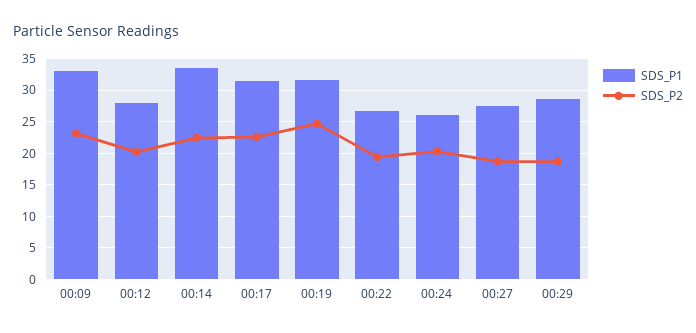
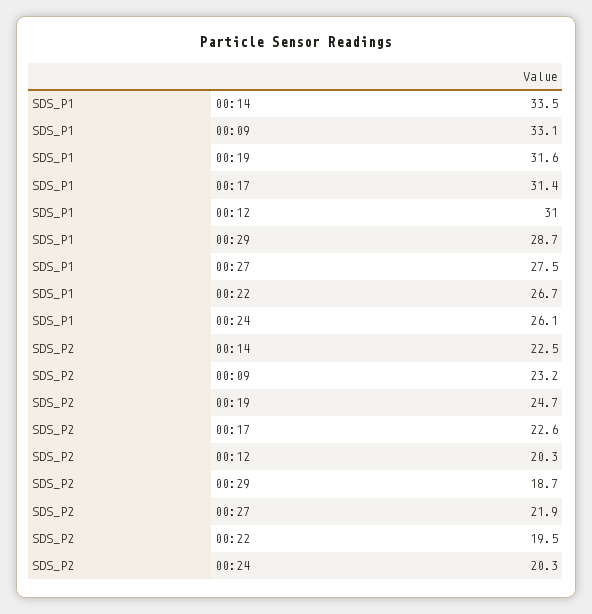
  {
    "SDS_P1": {
      "00:09": 33.1,
-     "00:12": 28,
+     "00:12": 31,
      "00:14": 33.5,
      "00:17": 31.4,
      "00:19": 31.6,
      "00:22": 26.7,
      "00:24": 26.1,
      "00:27": 27.5,
      "00:29": 28.7
    },
    "SDS_P2": {
      "00:09": 23.2,
      "00:12": 20.3,
      "00:14": 22.5,
      "00:17": 22.6,
      "00:19": 24.7,
      "00:22": 19.5,
      "00:24": 20.3,
-     "00:27": 19,
+     "00:27": 21.9,
      "00:29": 18.7
    }
  }

